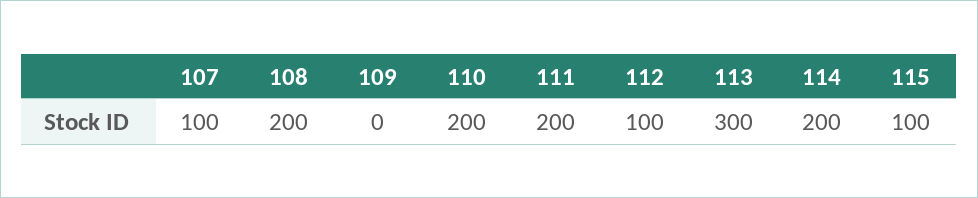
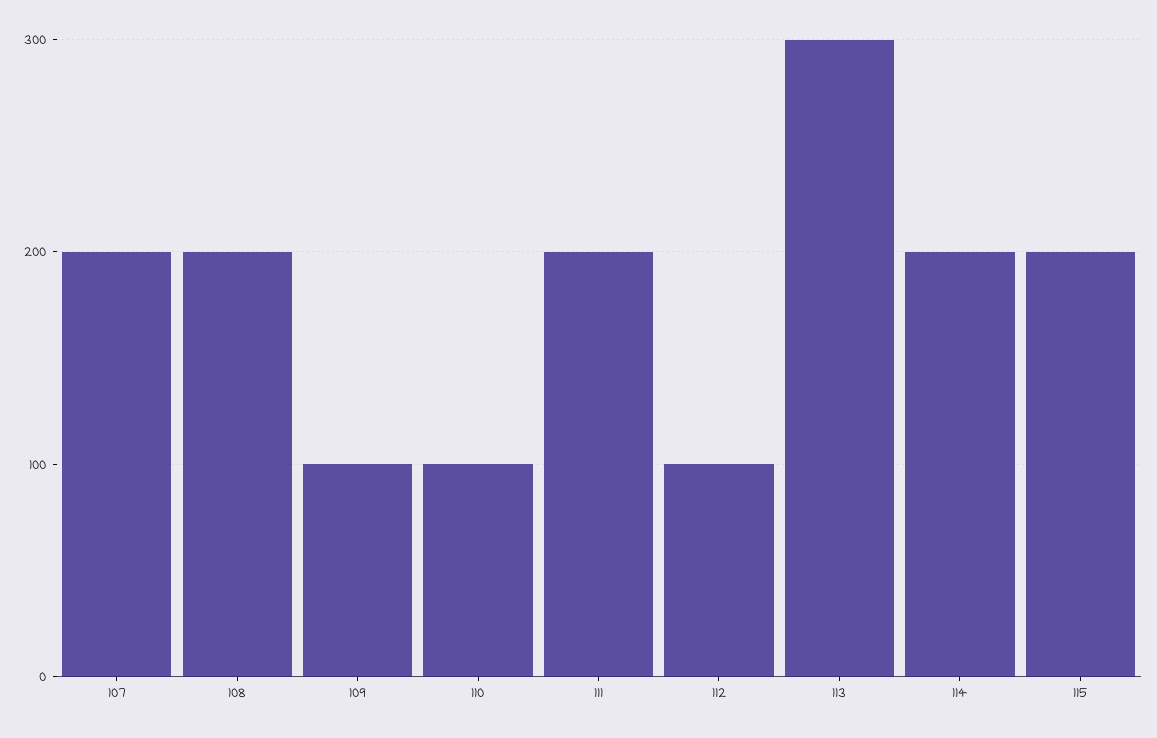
  {
-   "107": 100,
+   "107": 200,
    "108": 200,
-   "109": 0,
+   "109": 100,
-   "110": 200,
+   "110": 100,
    "111": 200,
    "112": 100,
    "113": 300,
    "114": 200,
-   "115": 100
+   "115": 200
  }

